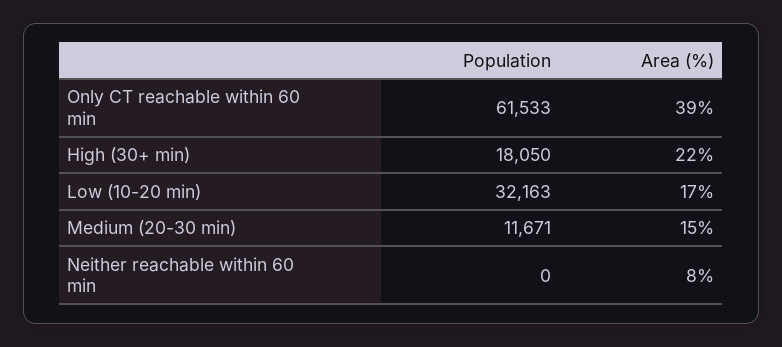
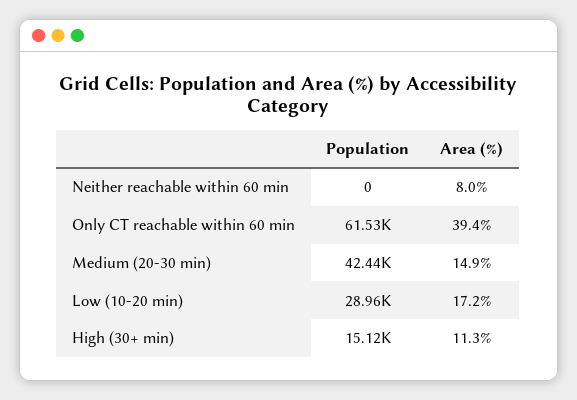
  {
    "Population": {
      "Only CT reachable within 60 min": 61533,
-     "High (30+ min)": 18050,
+     "High (30+ min)": 15120,
-     "Low (10-20 min)": 32163,
+     "Low (10-20 min)": 28960,
-     "Medium (20-30 min)": 11671,
+     "Medium (20-30 min)": 42440,
      "Neither reachable within 60 min": 0
    },
    "Area (%)": {
      "Only CT reachable within 60 min": 39.4,
-     "High (30+ min)": 22,
+     "High (30+ min)": 11.3,
      "Low (10-20 min)": 17.2,
      "Medium (20-30 min)": 14.9,
      "Neither reachable within 60 min": 8
    }
  }

